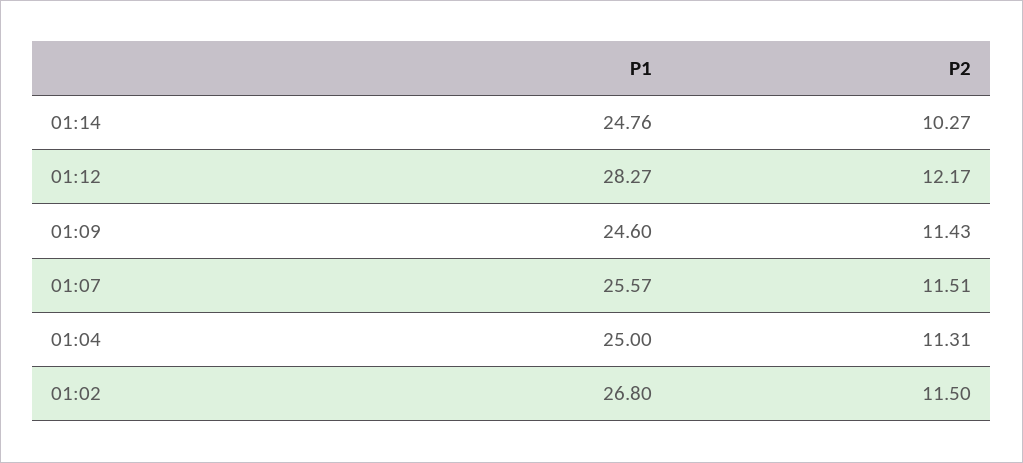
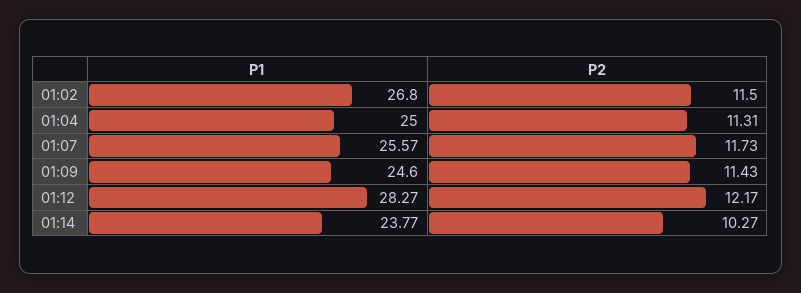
  {
    "P1": {
-     "01:14": 24.76,
+     "01:14": 23.77,
      "01:12": 28.27,
      "01:09": 24.6,
      "01:07": 25.57,
      "01:04": 25,
      "01:02": 26.8
    },
    "P2": {
      "01:14": 10.27,
      "01:12": 12.17,
      "01:09": 11.43,
-     "01:07": 11.51,
+     "01:07": 11.73,
      "01:04": 11.31,
      "01:02": 11.5
    }
  }

